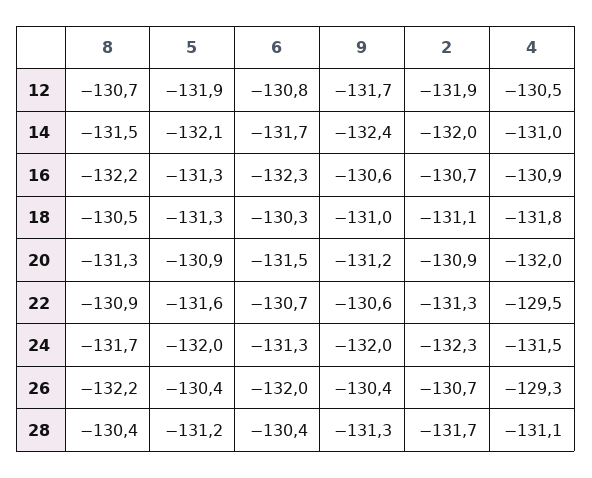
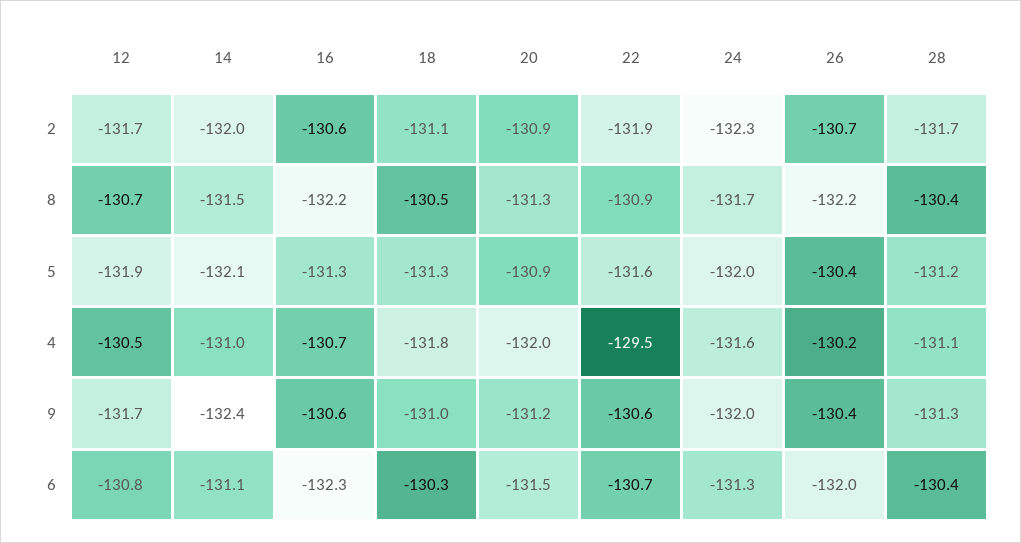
  {
    "8": {
      "12": -130.7,
      "14": -131.5,
      "16": -132.2,
      "18": -130.5,
      "20": -131.3,
      "22": -130.9,
      "24": -131.7,
      "26": -132.2,
      "28": -130.4
    },
    "5": {
      "12": -131.9,
      "14": -132.1,
      "16": -131.3,
      "18": -131.3,
      "20": -130.9,
      "22": -131.6,
      "24": -132,
      "26": -130.4,
      "28": -131.2
    },
    "6": {
      "12": -130.8,
-     "14": -131.7,
+     "14": -131.1,
      "16": -132.3,
      "18": -130.3,
      "20": -131.5,
      "22": -130.7,
      "24": -131.3,
      "26": -132,
      "28": -130.4
    },
    "9": {
      "12": -131.7,
      "14": -132.4,
      "16": -130.6,
      "18": -131,
      "20": -131.2,
      "22": -130.6,
      "24": -132,
      "26": -130.4,
      "28": -131.3
    },
    "2": {
-     "12": -131.9,
+     "12": -131.7,
      "14": -132,
-     "16": -130.7,
+     "16": -130.6,
      "18": -131.1,
      "20": -130.9,
-     "22": -131.3,
+     "22": -131.9,
      "24": -132.3,
      "26": -130.7,
      "28": -131.7
    },
    "4": {
      "12": -130.5,
      "14": -131,
-     "16": -130.9,
+     "16": -130.7,
      "18": -131.8,
      "20": -132,
      "22": -129.5,
-     "24": -131.5,
+     "24": -131.6,
-     "26": -129.3,
+     "26": -130.2,
      "28": -131.1
    }
  }

